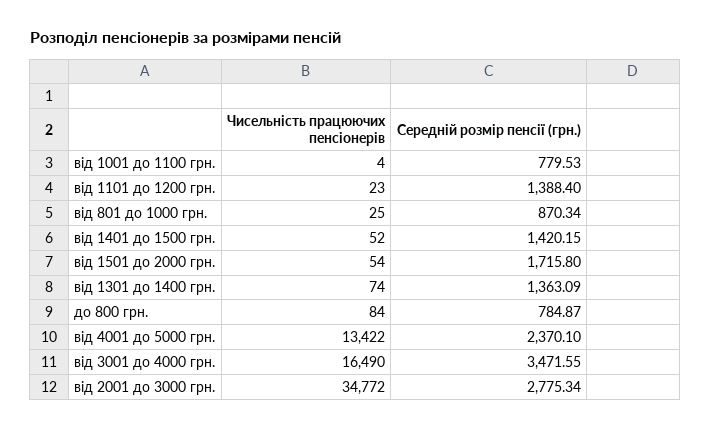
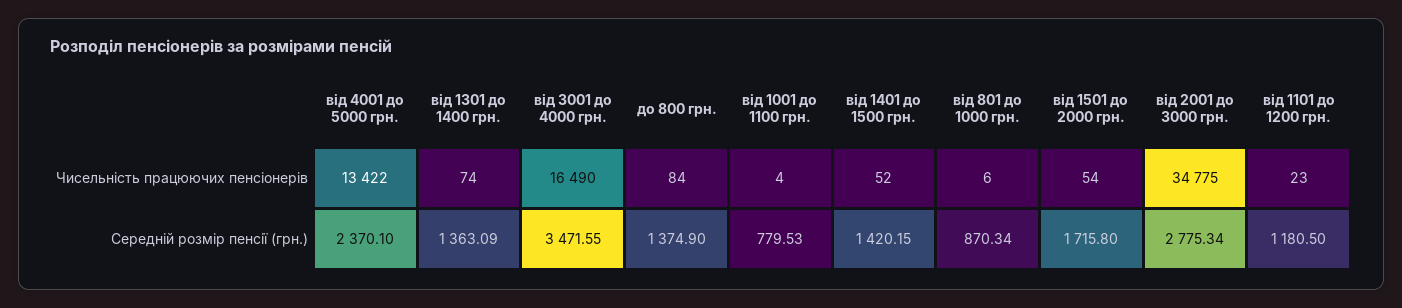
  {
    "Чисельність працюючих пенсіонерів": {
      "від 1001 до 1100 грн.": 4,
      "від 1101 до 1200 грн.": 23,
-     "від 801 до 1000 грн.": 25,
+     "від 801 до 1000 грн.": 6,
      "від 1401 до 1500 грн.": 52,
      "від 1501 до 2000 грн.": 54,
      "від 1301 до 1400 грн.": 74,
      "до 800 грн.": 84,
      "від 4001 до 5000 грн.": 13422,
      "від 3001 до 4000 грн.": 16490,
-     "від 2001 до 3000 грн.": 34772
+     "від 2001 до 3000 грн.": 34775
    },
    "Середній розмір пенсії (грн.)": {
      "від 1001 до 1100 грн.": 779.53,
-     "від 1101 до 1200 грн.": 1388.4,
+     "від 1101 до 1200 грн.": 1180.5,
      "від 801 до 1000 грн.": 870.34,
      "від 1401 до 1500 грн.": 1420.15,
      "від 1501 до 2000 грн.": 1715.8,
      "від 1301 до 1400 грн.": 1363.09,
-     "до 800 грн.": 784.87,
+     "до 800 грн.": 1374.9,
      "від 4001 до 5000 грн.": 2370.1,
      "від 3001 до 4000 грн.": 3471.55,
      "від 2001 до 3000 грн.": 2775.34
    }
  }

